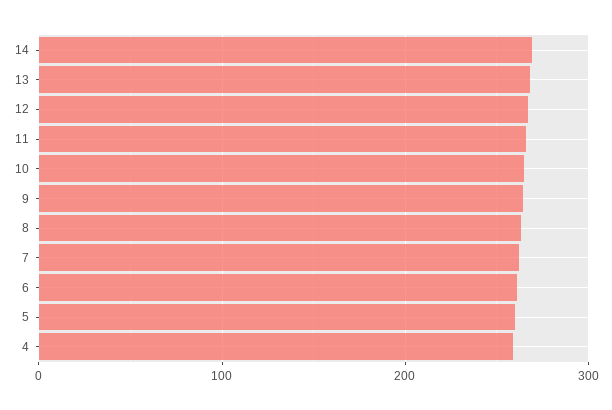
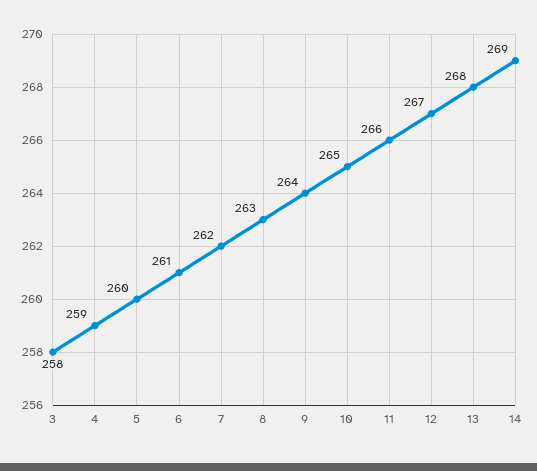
  {
    "14": 269,
    "13": 268,
    "12": 267,
    "11": 266,
    "10": 265,
    "9": 264,
    "8": 263,
    "7": 262,
    "6": 261,
    "5": 260,
-   "4": 259
+   "4": 259,
+   "3": 258
  }

